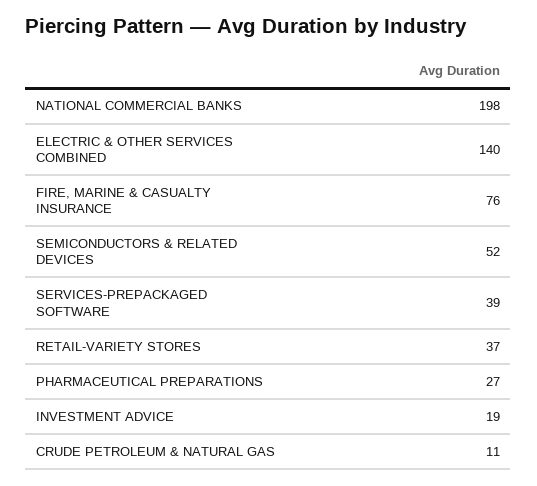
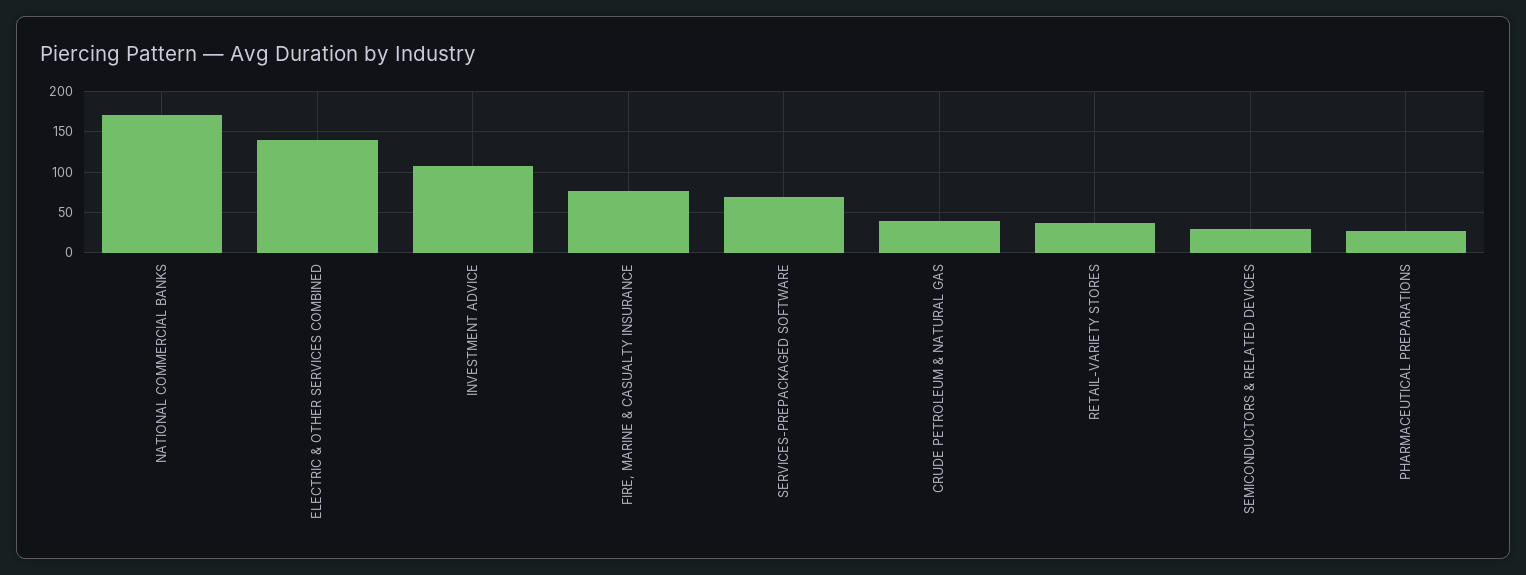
  {
-   "NATIONAL COMMERCIAL BANKS": 198,
+   "NATIONAL COMMERCIAL BANKS": 170,
    "ELECTRIC & OTHER SERVICES COMBINED": 140,
    "FIRE, MARINE & CASUALTY INSURANCE": 76,
-   "SEMICONDUCTORS & RELATED DEVICES": 52,
+   "SEMICONDUCTORS & RELATED DEVICES": 30,
-   "SERVICES-PREPACKAGED SOFTWARE": 39,
+   "SERVICES-PREPACKAGED SOFTWARE": 70,
    "RETAIL-VARIETY STORES": 37,
    "PHARMACEUTICAL PREPARATIONS": 27,
-   "INVESTMENT ADVICE": 19,
+   "INVESTMENT ADVICE": 110,
-   "CRUDE PETROLEUM & NATURAL GAS": 11
+   "CRUDE PETROLEUM & NATURAL GAS": 40
  }

